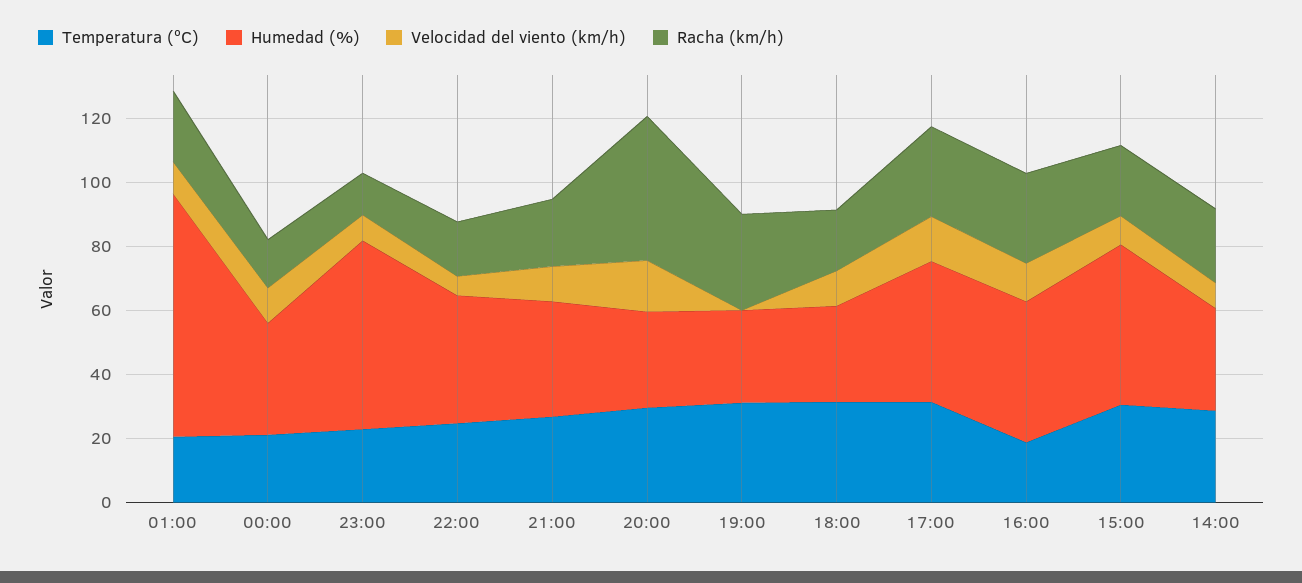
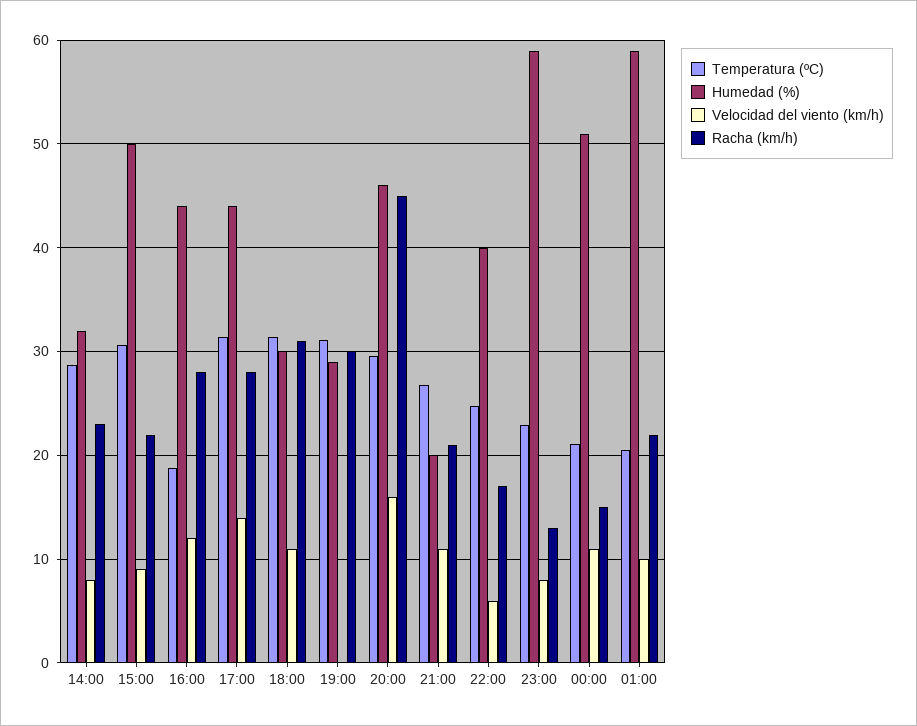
  {
    "Temperatura (ºC)": {
      "01:00": 21,
      "00:00": 21,
      "23:00": 23,
      "22:00": 25,
      "21:00": 27,
      "20:00": 30,
      "19:00": 31,
      "18:00": 31,
      "17:00": 31,
      "16:00": 19,
      "15:00": 31,
      "14:00": 29
    },
    "Humedad (%)": {
-     "01:00": 75,
+     "01:00": 59,
-     "00:00": 35,
+     "00:00": 51,
      "23:00": 59,
      "22:00": 40,
-     "21:00": 35,
+     "21:00": 20,
-     "20:00": 30,
+     "20:00": 46,
      "19:00": 29,
      "18:00": 30,
      "17:00": 44,
      "16:00": 44,
      "15:00": 50,
      "14:00": 32
    },
    "Velocidad del viento (km/h)": {
      "01:00": 10,
      "00:00": 11,
      "23:00": 8,
      "22:00": 6,
      "21:00": 11,
      "20:00": 16,
      "19:00": 0,
      "18:00": 11,
      "17:00": 14,
      "16:00": 12,
      "15:00": 9,
      "14:00": 8
    },
    "Racha (km/h)": {
      "01:00": 22,
      "00:00": 15,
      "23:00": 13,
      "22:00": 17,
      "21:00": 21,
      "20:00": 45,
      "19:00": 30,
-     "18:00": 20,
+     "18:00": 31,
      "17:00": 28,
      "16:00": 28,
      "15:00": 22,
      "14:00": 23
    }
  }

